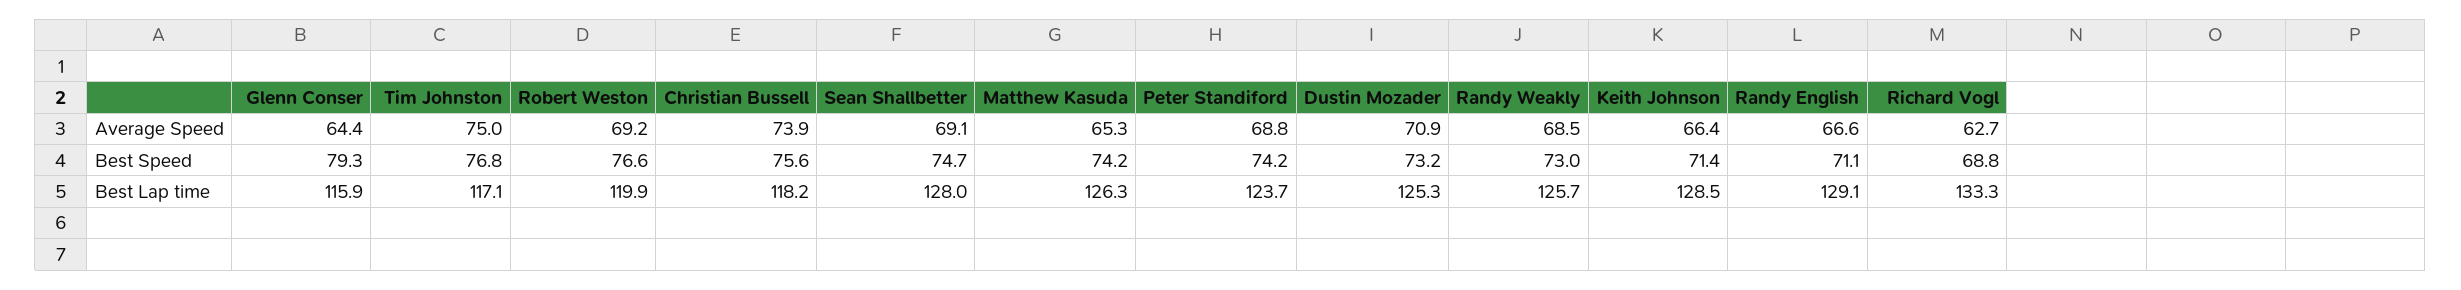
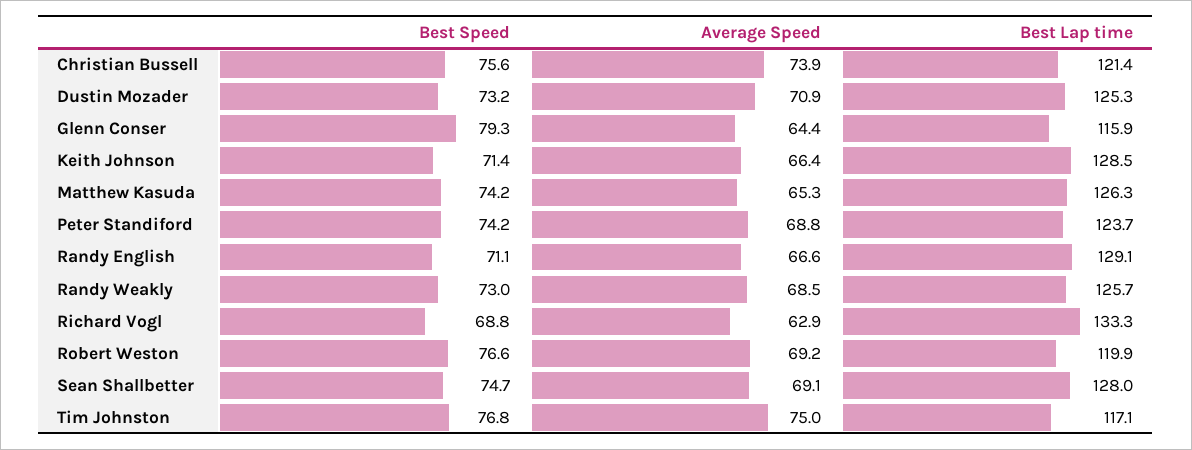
  {
    "Glenn Conser": {
      "Average Speed": 64.4,
      "Best Speed": 79.3,
      "Best Lap time": 115.9
    },
    "Tim Johnston": {
      "Average Speed": 75,
      "Best Speed": 76.8,
      "Best Lap time": 117.1
    },
    "Robert Weston": {
      "Average Speed": 69.2,
      "Best Speed": 76.6,
      "Best Lap time": 119.9
    },
    "Christian Bussell": {
      "Average Speed": 73.9,
      "Best Speed": 75.6,
-     "Best Lap time": 118.2
+     "Best Lap time": 121.4
    },
    "Sean Shallbetter": {
      "Average Speed": 69.1,
      "Best Speed": 74.7,
      "Best Lap time": 128
    },
    "Matthew Kasuda": {
      "Average Speed": 65.3,
      "Best Speed": 74.2,
      "Best Lap time": 126.3
    },
    "Peter Standiford": {
      "Average Speed": 68.8,
      "Best Speed": 74.2,
      "Best Lap time": 123.7
    },
    "Dustin Mozader": {
      "Average Speed": 70.9,
      "Best Speed": 73.2,
      "Best Lap time": 125.3
    },
    "Randy Weakly": {
      "Average Speed": 68.5,
      "Best Speed": 73,
      "Best Lap time": 125.7
    },
    "Keith Johnson": {
      "Average Speed": 66.4,
      "Best Speed": 71.4,
      "Best Lap time": 128.5
    },
    "Randy English": {
      "Average Speed": 66.6,
      "Best Speed": 71.1,
      "Best Lap time": 129.1
    },
    "Richard Vogl": {
-     "Average Speed": 62.7,
+     "Average Speed": 62.9,
      "Best Speed": 68.8,
      "Best Lap time": 133.3
    }
  }

